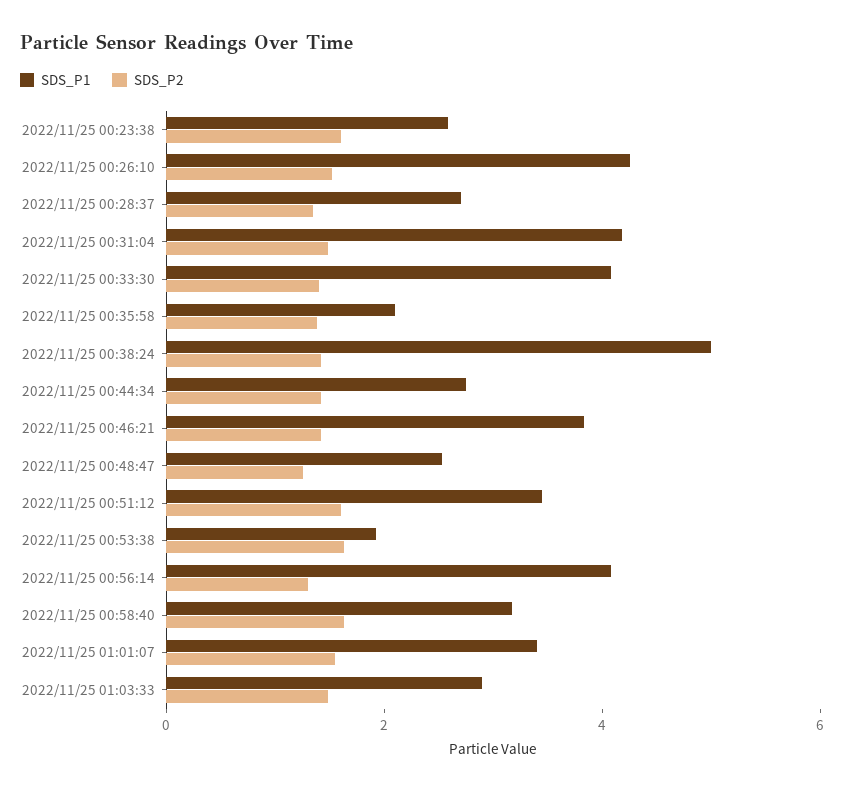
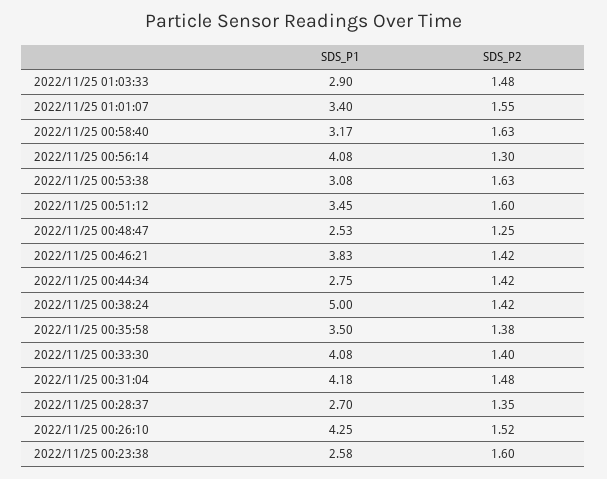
  {
    "SDS_P1": {
      "2022/11/25 00:23:38": 2.58,
      "2022/11/25 00:26:10": 4.25,
      "2022/11/25 00:28:37": 2.7,
      "2022/11/25 00:31:04": 4.18,
      "2022/11/25 00:33:30": 4.08,
-     "2022/11/25 00:35:58": 2,
+     "2022/11/25 00:35:58": 3.5,
      "2022/11/25 00:38:24": 5,
      "2022/11/25 00:44:34": 2.75,
      "2022/11/25 00:46:21": 3.83,
      "2022/11/25 00:48:47": 2.53,
      "2022/11/25 00:51:12": 3.45,
-     "2022/11/25 00:53:38": 2,
+     "2022/11/25 00:53:38": 3.08,
      "2022/11/25 00:56:14": 4.08,
      "2022/11/25 00:58:40": 3.17,
      "2022/11/25 01:01:07": 3.4,
      "2022/11/25 01:03:33": 2.9
    },
    "SDS_P2": {
      "2022/11/25 00:23:38": 1.6,
      "2022/11/25 00:26:10": 1.52,
      "2022/11/25 00:28:37": 1.35,
      "2022/11/25 00:31:04": 1.48,
      "2022/11/25 00:33:30": 1.4,
      "2022/11/25 00:35:58": 1.38,
      "2022/11/25 00:38:24": 1.42,
      "2022/11/25 00:44:34": 1.42,
      "2022/11/25 00:46:21": 1.42,
      "2022/11/25 00:48:47": 1.25,
      "2022/11/25 00:51:12": 1.6,
      "2022/11/25 00:53:38": 1.63,
      "2022/11/25 00:56:14": 1.3,
      "2022/11/25 00:58:40": 1.63,
      "2022/11/25 01:01:07": 1.55,
      "2022/11/25 01:03:33": 1.48
    }
  }

